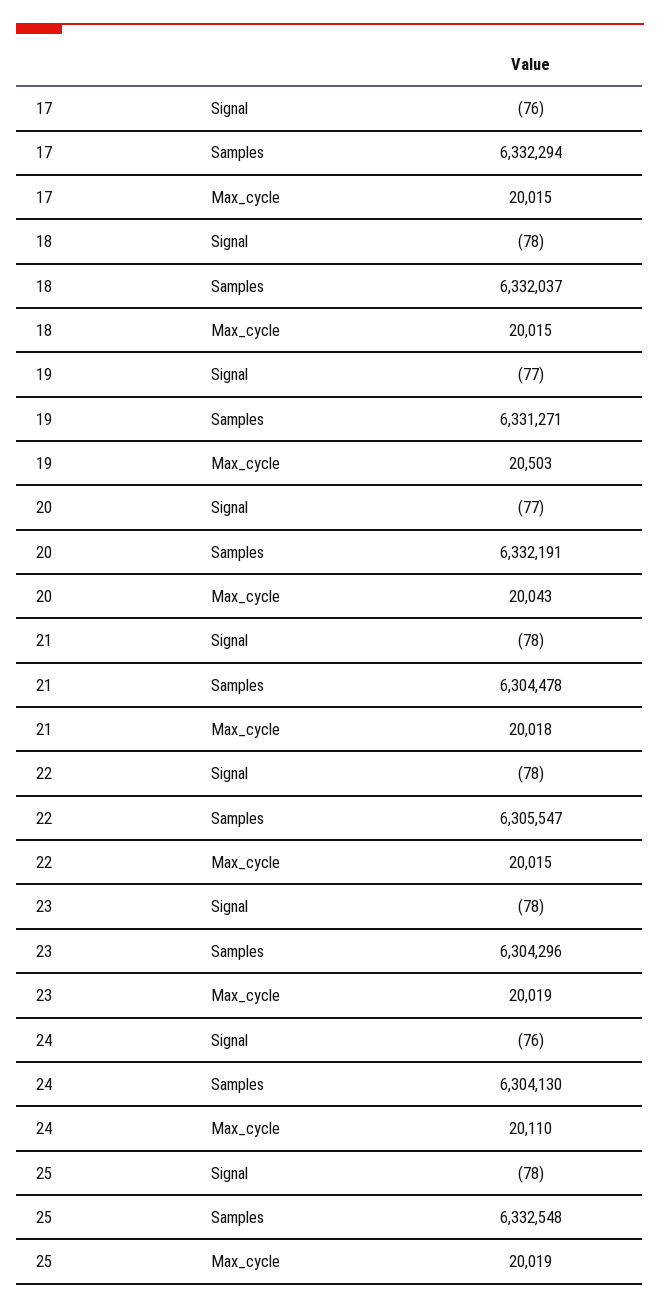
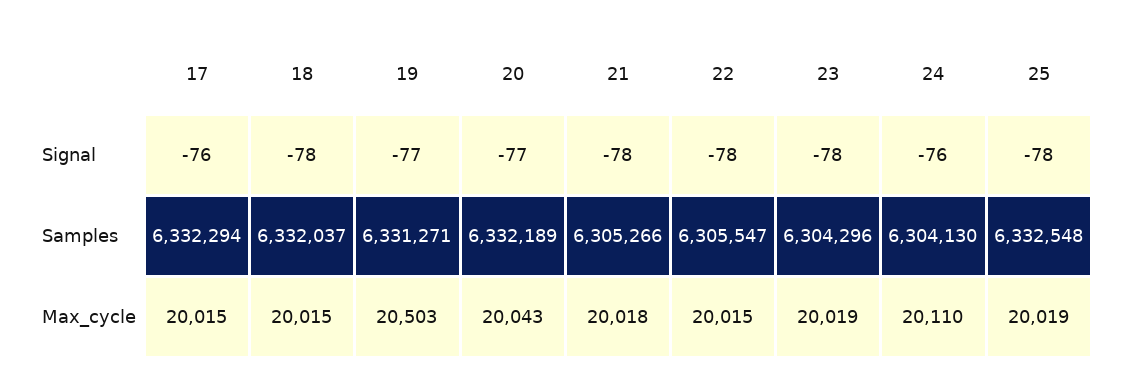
  {
    "17": {
      "Signal": -76,
      "Samples": 6332294,
      "Max_cycle": 20015
    },
    "18": {
      "Signal": -78,
      "Samples": 6332037,
      "Max_cycle": 20015
    },
    "19": {
      "Signal": -77,
      "Samples": 6331271,
      "Max_cycle": 20503
    },
    "20": {
      "Signal": -77,
-     "Samples": 6332191,
+     "Samples": 6332189,
      "Max_cycle": 20043
    },
    "21": {
      "Signal": -78,
-     "Samples": 6304478,
+     "Samples": 6305266,
      "Max_cycle": 20018
    },
    "22": {
      "Signal": -78,
      "Samples": 6305547,
      "Max_cycle": 20015
    },
    "23": {
      "Signal": -78,
      "Samples": 6304296,
      "Max_cycle": 20019
    },
    "24": {
      "Signal": -76,
      "Samples": 6304130,
      "Max_cycle": 20110
    },
    "25": {
      "Signal": -78,
      "Samples": 6332548,
      "Max_cycle": 20019
    }
  }

